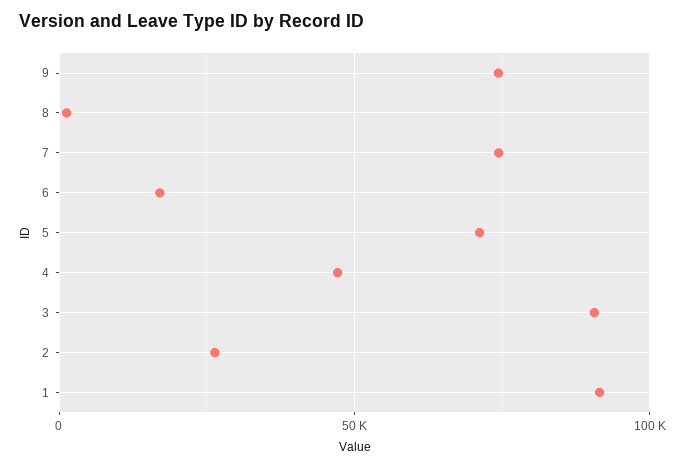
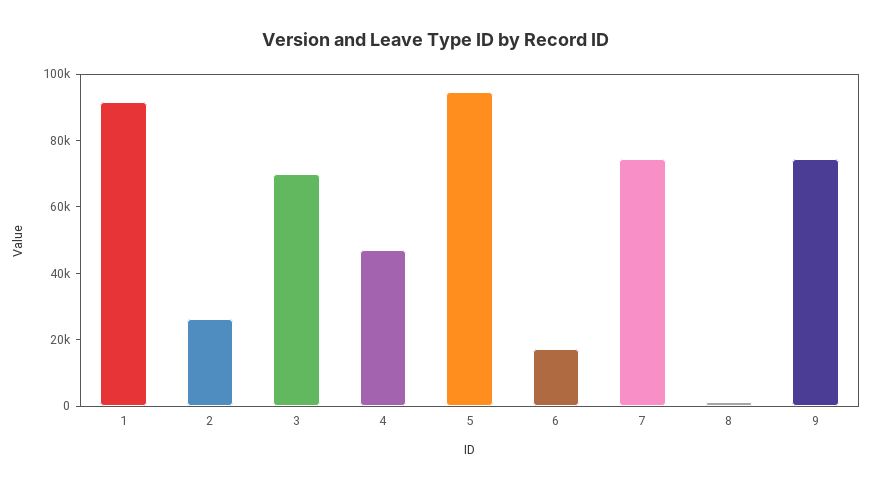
  {
    "9": 75000,
    "8": 0,
    "7": 75000,
    "6": 15000,
-   "5": 70000,
+   "5": 95000,
    "4": 45000,
-   "3": 90000,
+   "3": 70000,
    "2": 25000,
    "1": 90000
  }

